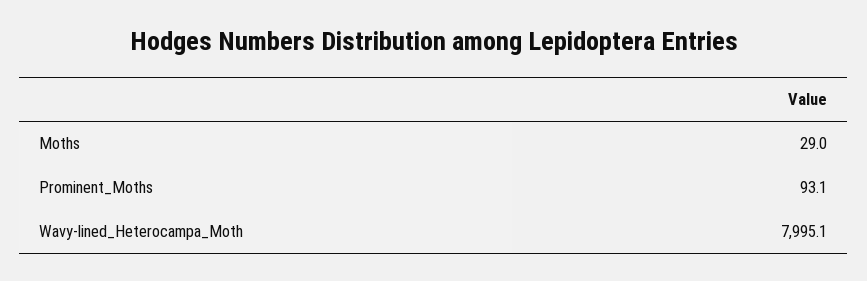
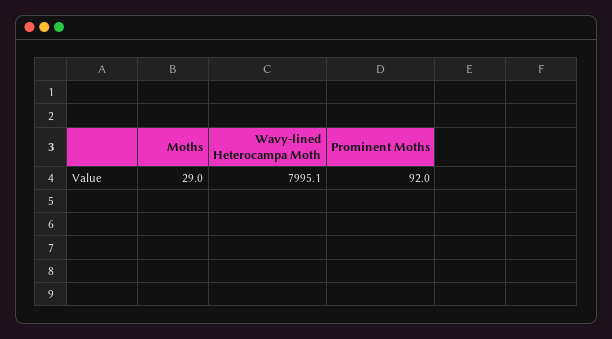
  {
    "Moths": 29,
-   "Prominent_Moths": 93.1,
+   "Prominent_Moths": 92,
    "Wavy-lined_Heterocampa_Moth": 7995.1
  }

